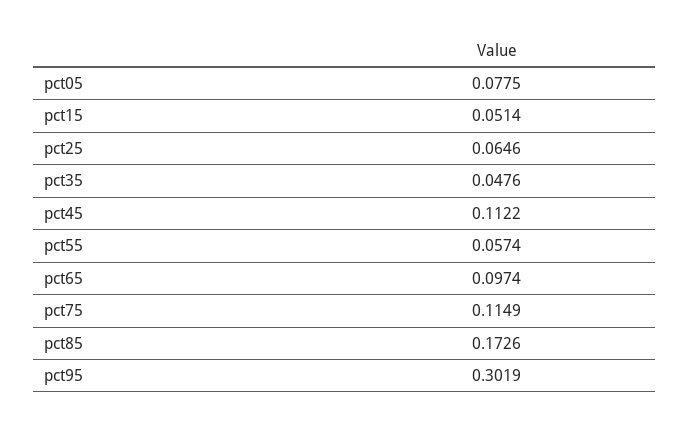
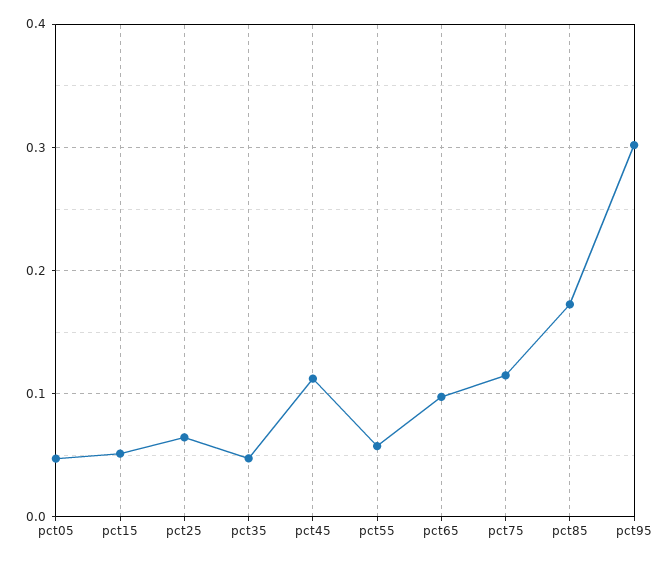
  {
-   "pct05": 0.0775,
+   "pct05": 0.05,
    "pct15": 0.0514,
    "pct25": 0.0646,
    "pct35": 0.0476,
    "pct45": 0.1122,
    "pct55": 0.0574,
    "pct65": 0.0974,
    "pct75": 0.1149,
    "pct85": 0.1726,
    "pct95": 0.3019
  }

